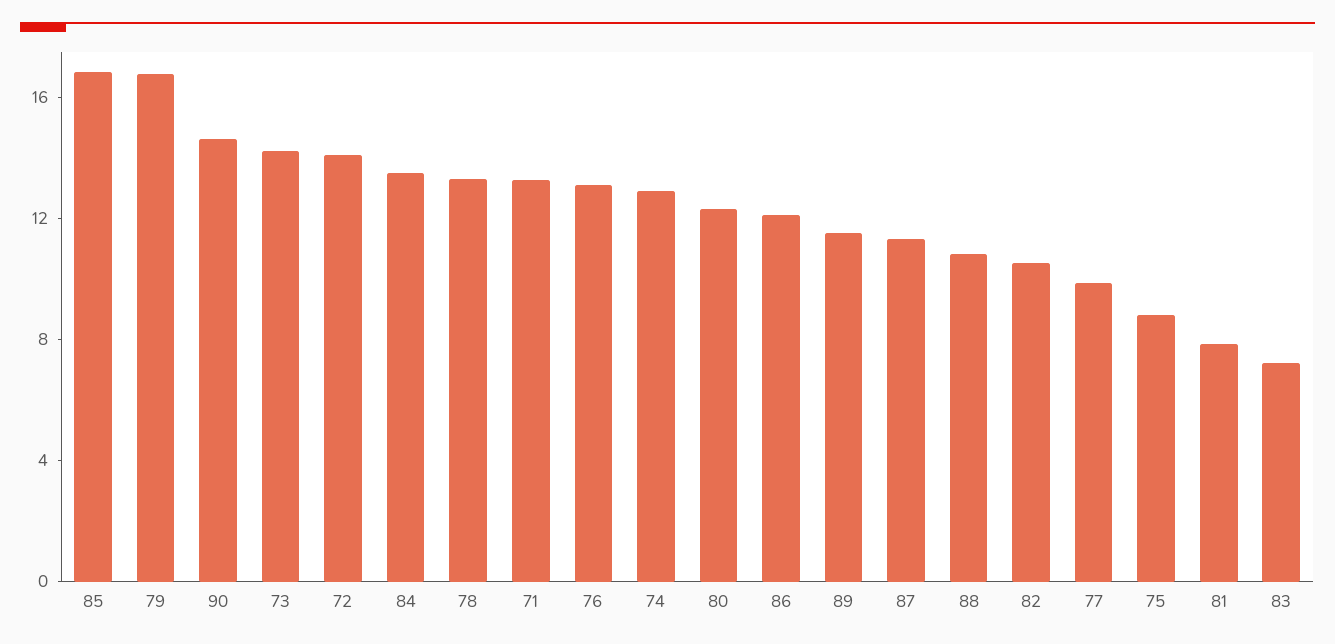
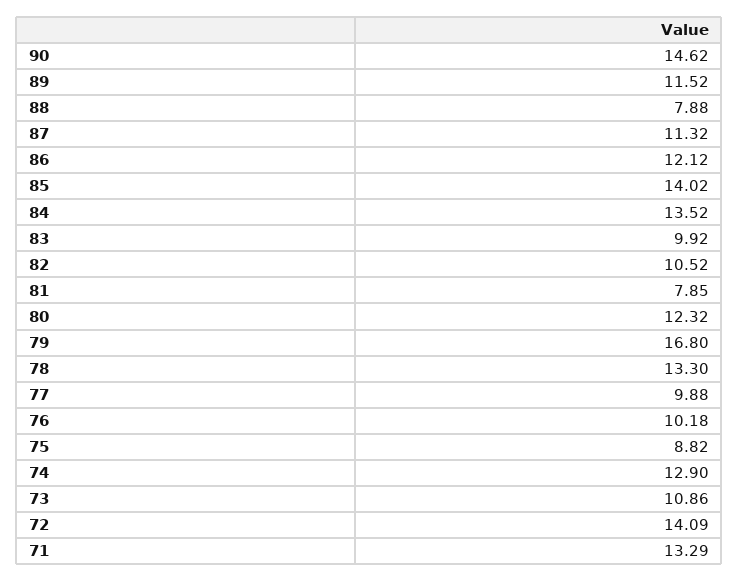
  {
-   "85": 17,
+   "85": 14.02,
    "79": 16.8,
    "90": 14.62,
-   "73": 14,
+   "73": 10.86,
    "72": 14.09,
    "84": 13.52,
    "78": 13.3,
    "71": 13.29,
-   "76": 13,
+   "76": 10.18,
    "74": 12.9,
    "80": 12.32,
    "86": 12.12,
    "89": 11.52,
    "87": 11.32,
-   "88": 11,
+   "88": 7.88,
    "82": 10.52,
    "77": 9.88,
    "75": 8.82,
    "81": 7.85,
-   "83": 7
+   "83": 9.92
  }

